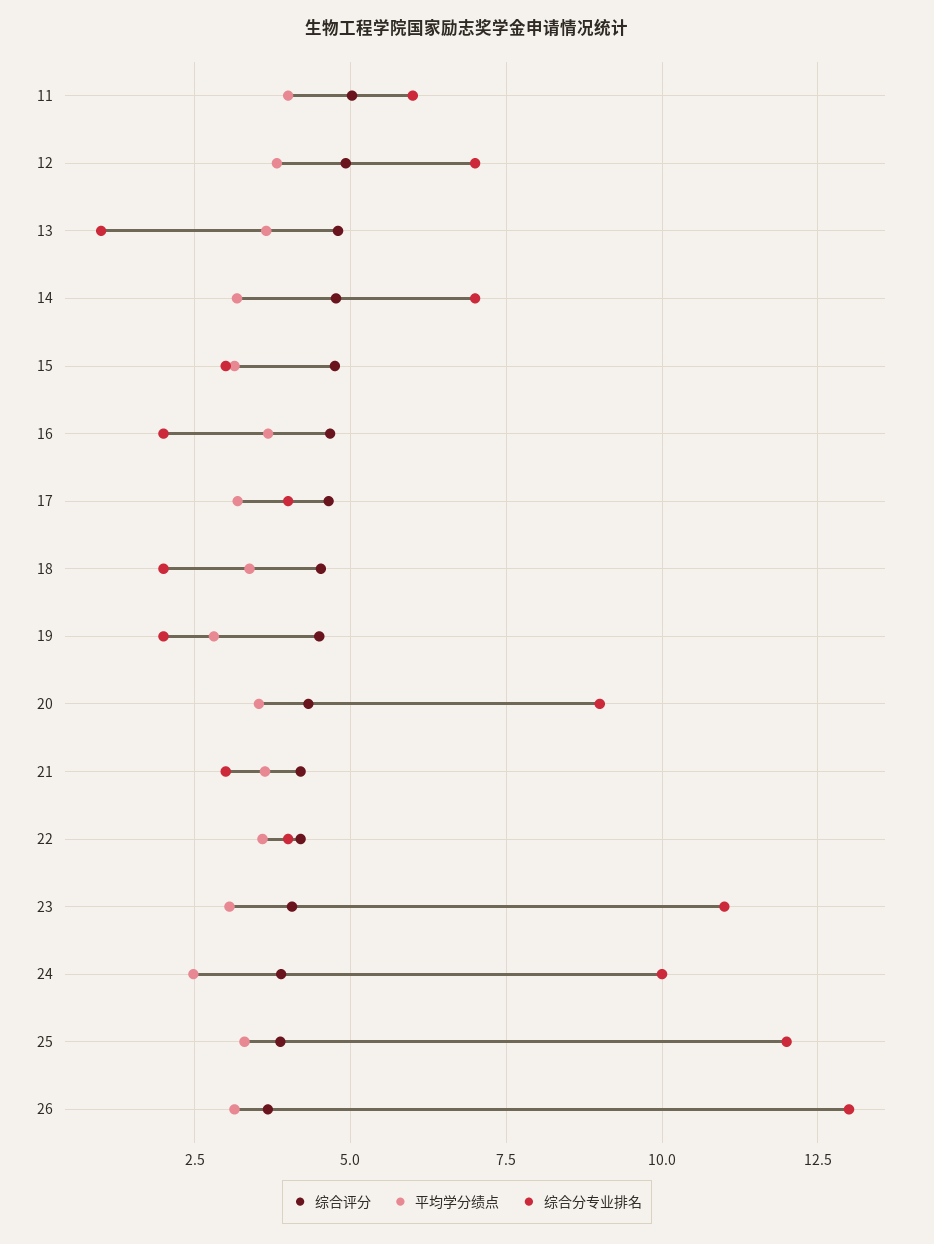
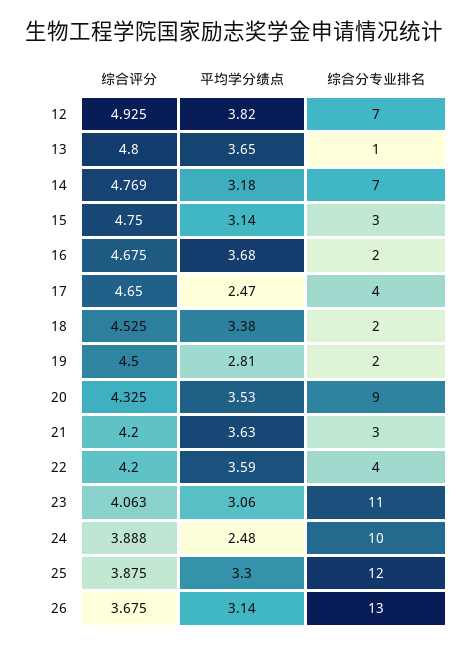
  {
    "综合评分": {
-     "11": 5,
      "12": 4.925,
      "13": 4.8,
      "14": 4.769,
      "15": 4.75,
      "16": 4.675,
      "17": 4.65,
      "18": 4.525,
      "19": 4.5,
      "20": 4.325,
      "21": 4.2,
      "22": 4.2,
      "23": 4.063,
      "24": 3.888,
      "25": 3.875,
      "26": 3.675
    },
    "平均学分绩点": {
-     "11": 4,
      "12": 3.82,
      "13": 3.65,
      "14": 3.18,
      "15": 3.14,
      "16": 3.68,
-     "17": 3.25,
+     "17": 2.47,
      "18": 3.38,
      "19": 2.81,
      "20": 3.53,
      "21": 3.63,
      "22": 3.59,
      "23": 3.06,
      "24": 2.48,
      "25": 3.3,
      "26": 3.14
    },
    "综合分专业排名": {
-     "11": 6,
      "12": 7,
      "13": 1,
      "14": 7,
      "15": 3,
      "16": 2,
      "17": 4,
      "18": 2,
      "19": 2,
      "20": 9,
      "21": 3,
      "22": 4,
      "23": 11,
      "24": 10,
      "25": 12,
      "26": 13
    }
  }

